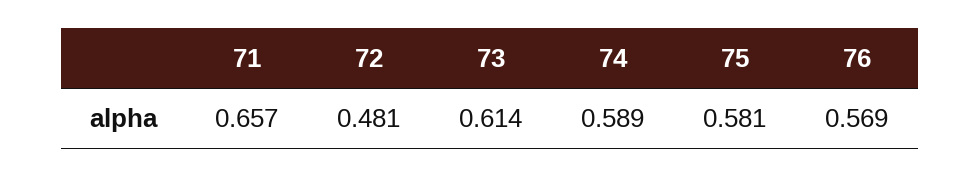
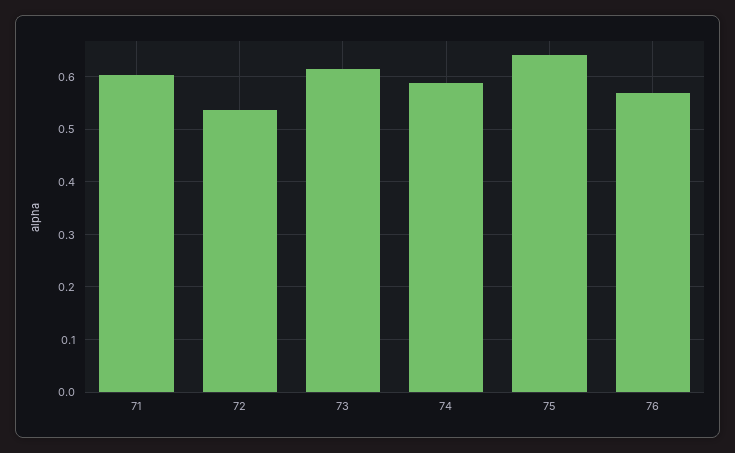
  {
-   "71": 0.657,
+   "71": 0.6,
-   "72": 0.481,
+   "72": 0.54,
    "73": 0.614,
    "74": 0.589,
-   "75": 0.581,
+   "75": 0.64,
    "76": 0.569
  }

